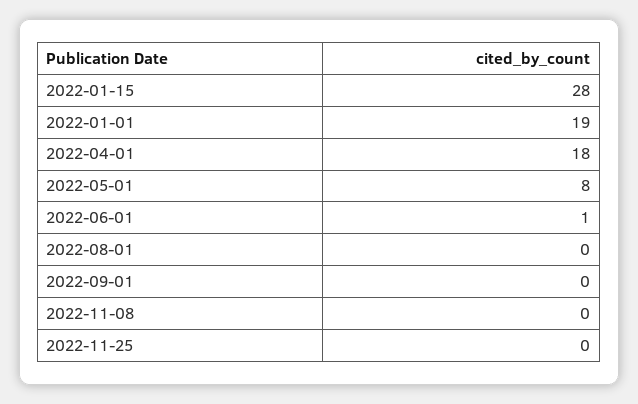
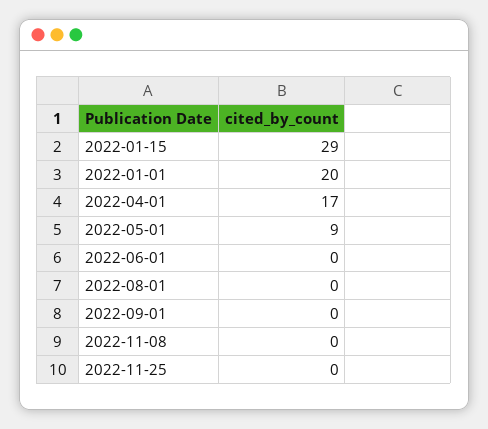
  {
-   "2022-01-15": 28,
+   "2022-01-15": 29,
-   "2022-01-01": 19,
+   "2022-01-01": 20,
-   "2022-04-01": 18,
+   "2022-04-01": 17,
-   "2022-05-01": 8,
+   "2022-05-01": 9,
-   "2022-06-01": 1,
+   "2022-06-01": 0,
    "2022-08-01": 0,
    "2022-09-01": 0,
    "2022-11-08": 0,
    "2022-11-25": 0
  }

